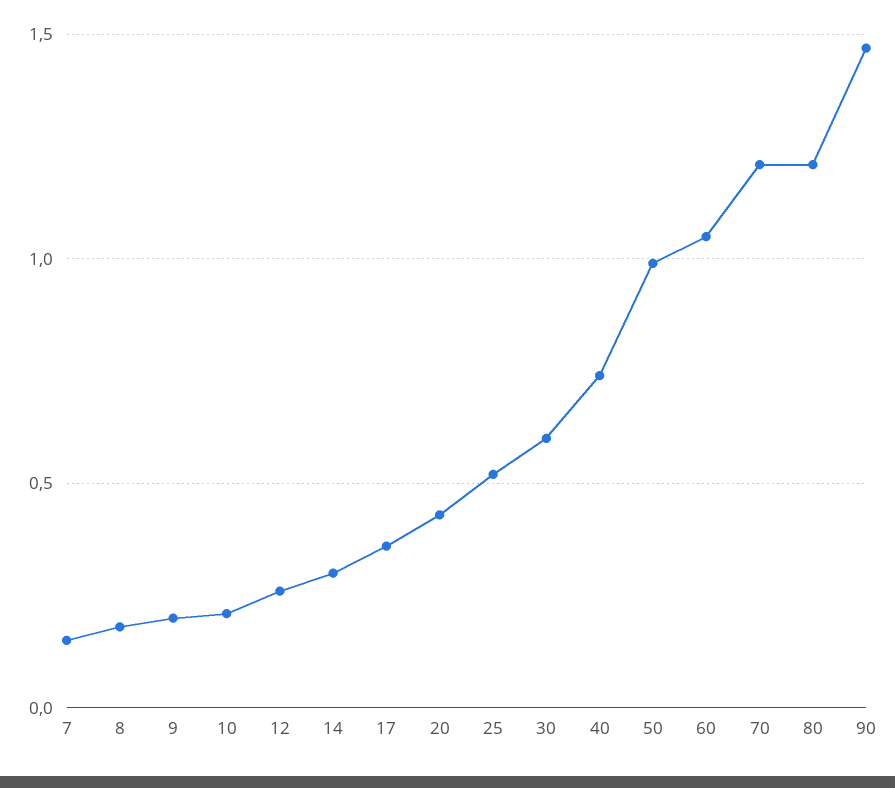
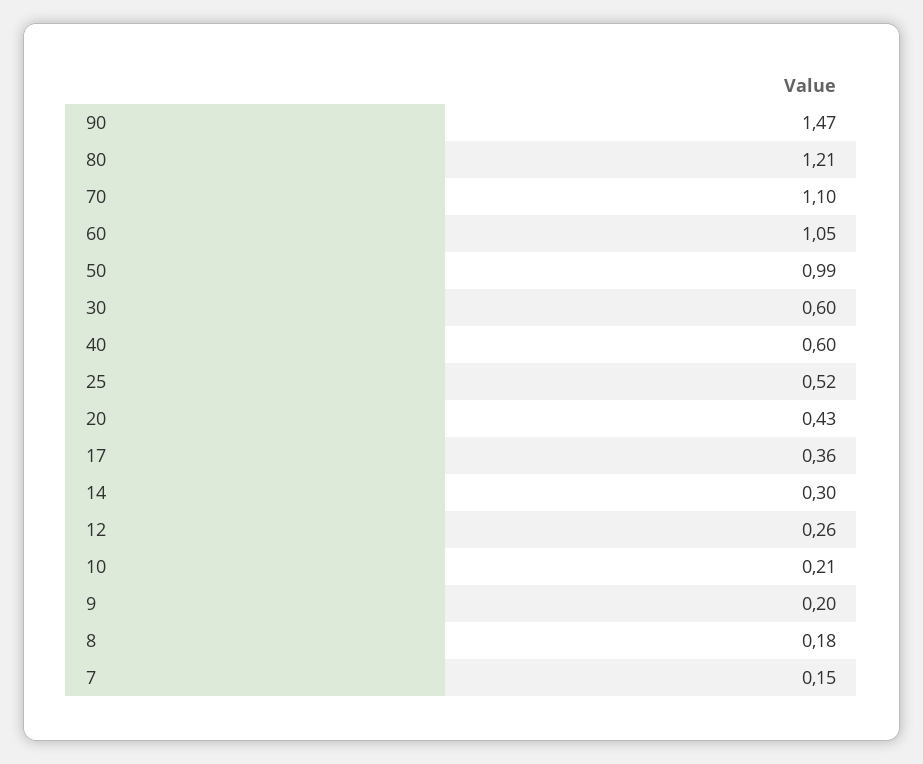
  {
    "7": 0.15,
    "8": 0.18,
    "9": 0.2,
    "10": 0.21,
    "12": 0.26,
    "14": 0.3,
    "17": 0.36,
    "20": 0.43,
    "25": 0.52,
    "30": 0.6,
-   "40": 0.75,
+   "40": 0.6,
    "50": 0.99,
    "60": 1.05,
-   "70": 1.2,
+   "70": 1.1,
    "80": 1.21,
    "90": 1.47
  }

